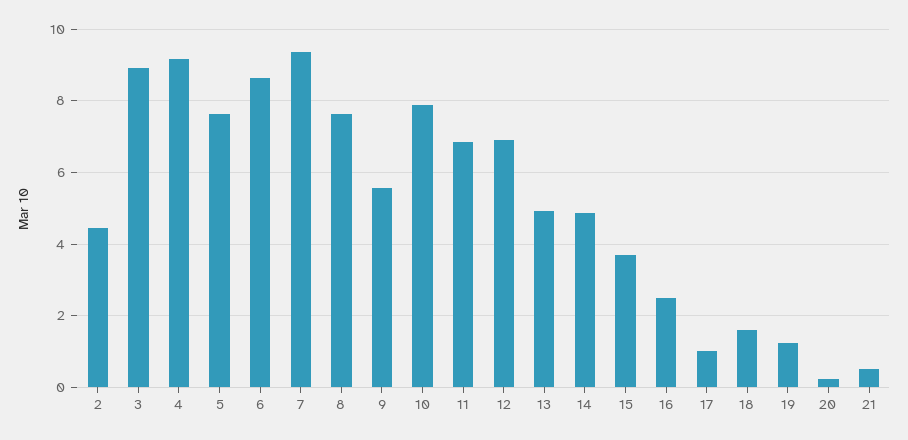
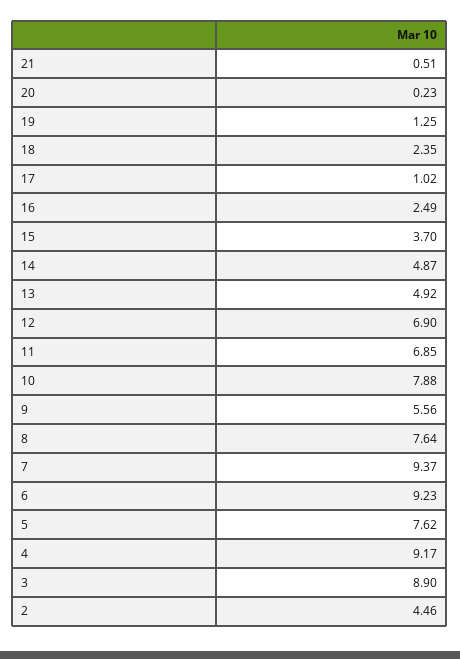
  {
    "2": 4.46,
    "3": 8.9,
    "4": 9.17,
    "5": 7.62,
-   "6": 8.6,
+   "6": 9.23,
    "7": 9.37,
    "8": 7.64,
    "9": 5.56,
    "10": 7.88,
    "11": 6.85,
    "12": 6.9,
    "13": 4.92,
    "14": 4.87,
    "15": 3.7,
    "16": 2.49,
    "17": 1.02,
-   "18": 1.6,
+   "18": 2.35,
    "19": 1.25,
    "20": 0.23,
    "21": 0.51
  }

